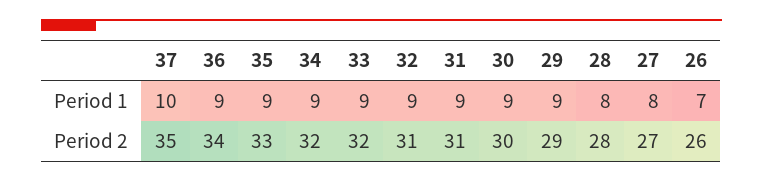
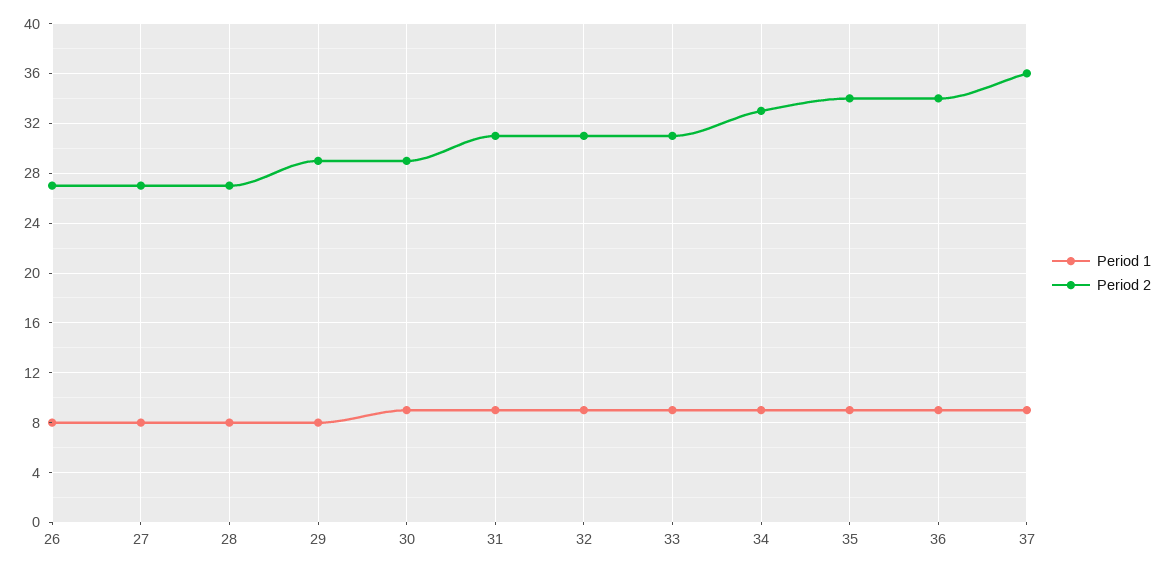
  {
    "Period 1": {
-     "37": 10,
+     "37": 9,
      "36": 9,
      "35": 9,
      "34": 9,
      "33": 9,
      "32": 9,
      "31": 9,
      "30": 9,
-     "29": 9,
+     "29": 8,
      "28": 8,
      "27": 8,
-     "26": 7
+     "26": 8
    },
    "Period 2": {
-     "37": 35,
+     "37": 36,
      "36": 34,
-     "35": 33,
+     "35": 34,
-     "34": 32,
+     "34": 33,
-     "33": 32,
+     "33": 31,
      "32": 31,
      "31": 31,
-     "30": 30,
+     "30": 29,
      "29": 29,
-     "28": 28,
+     "28": 27,
      "27": 27,
-     "26": 26
+     "26": 27
    }
  }

